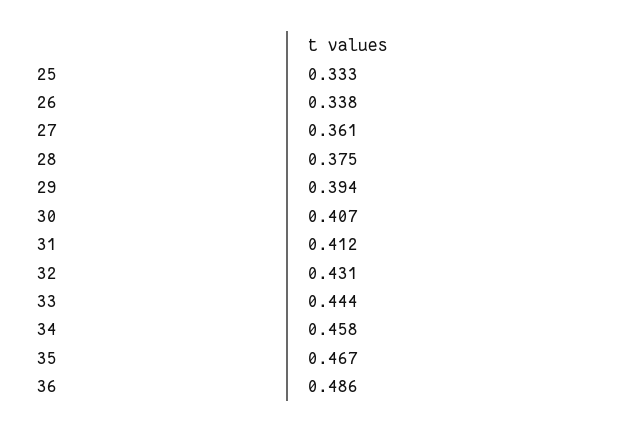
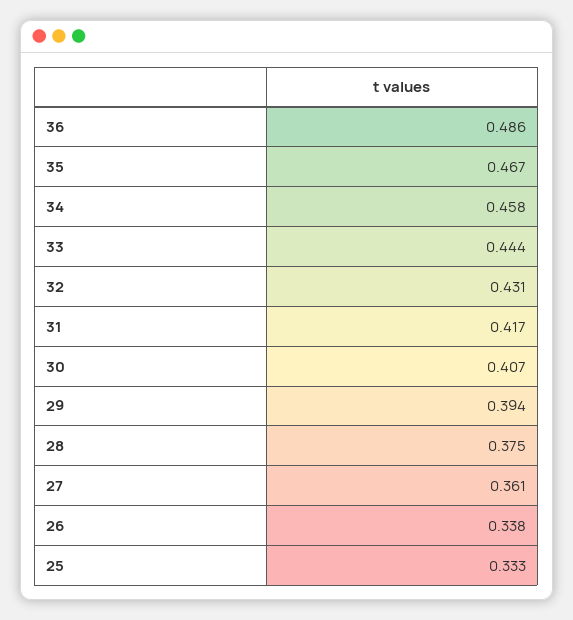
  {
    "25": 0.333,
    "26": 0.338,
    "27": 0.361,
    "28": 0.375,
    "29": 0.394,
    "30": 0.407,
-   "31": 0.412,
+   "31": 0.417,
    "32": 0.431,
    "33": 0.444,
    "34": 0.458,
    "35": 0.467,
    "36": 0.486
  }

